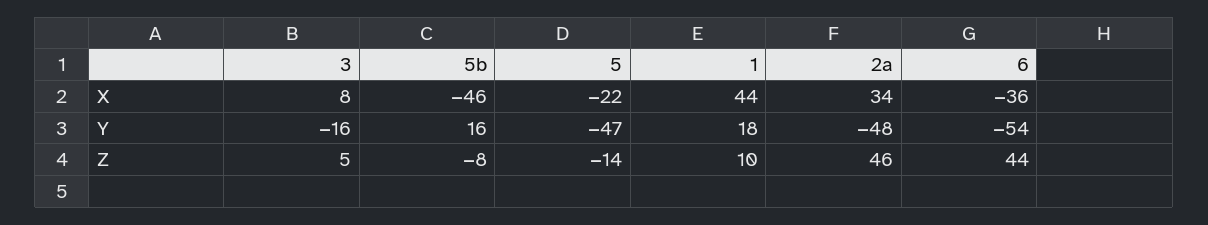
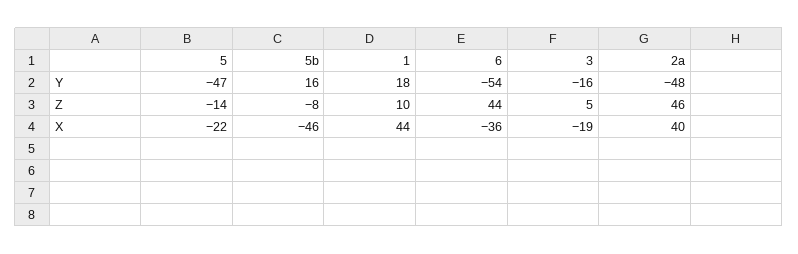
  {
    "3": {
-     "X": 8,
+     "X": -19,
      "Y": -16,
      "Z": 5
    },
    "5b": {
      "X": -46,
      "Y": 16,
      "Z": -8
    },
    "5": {
      "X": -22,
      "Y": -47,
      "Z": -14
    },
    "1": {
      "X": 44,
      "Y": 18,
      "Z": 10
    },
    "2a": {
-     "X": 34,
+     "X": 40,
      "Y": -48,
      "Z": 46
    },
    "6": {
      "X": -36,
      "Y": -54,
      "Z": 44
    }
  }

